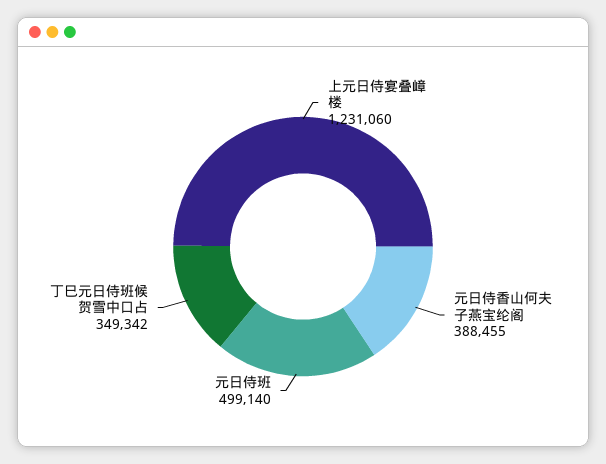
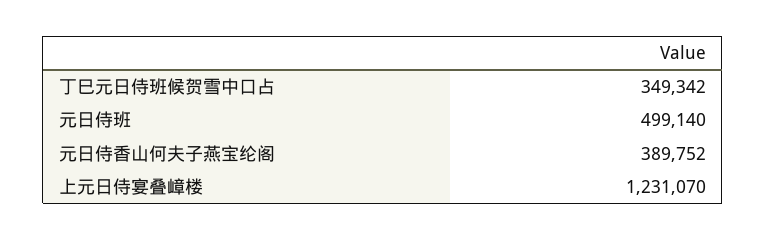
  {
-   "上元日侍宴叠嶂楼": 1231060,
+   "上元日侍宴叠嶂楼": 1231070,
-   "元日侍香山何夫子燕宝纶阁": 388455,
+   "元日侍香山何夫子燕宝纶阁": 389752,
    "元日侍班": 499140,
    "丁巳元日侍班候贺雪中口占": 349342
  }

